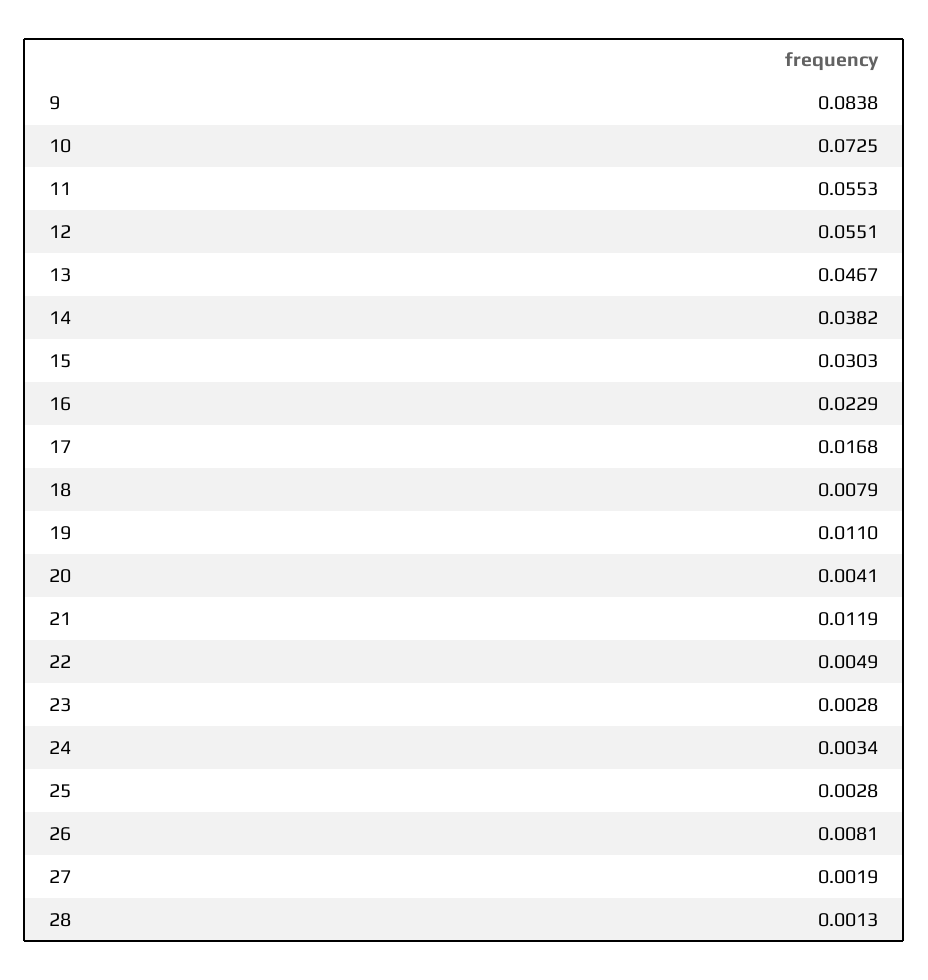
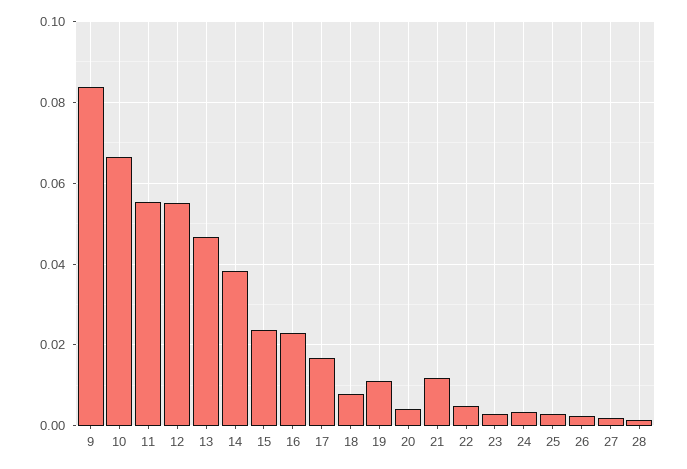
  {
    "9": 0.0838,
-   "10": 0.0725,
+   "10": 0.066,
    "11": 0.0553,
    "12": 0.0551,
    "13": 0.0467,
    "14": 0.0382,
-   "15": 0.0303,
+   "15": 0.024,
    "16": 0.0229,
    "17": 0.0168,
    "18": 0.0079,
    "19": 0.011,
    "20": 0.0041,
    "21": 0.0119,
    "22": 0.0049,
    "23": 0.0028,
    "24": 0.0034,
    "25": 0.0028,
-   "26": 0.0081,
+   "26": 0.002,
    "27": 0.0019,
    "28": 0.0013
  }

